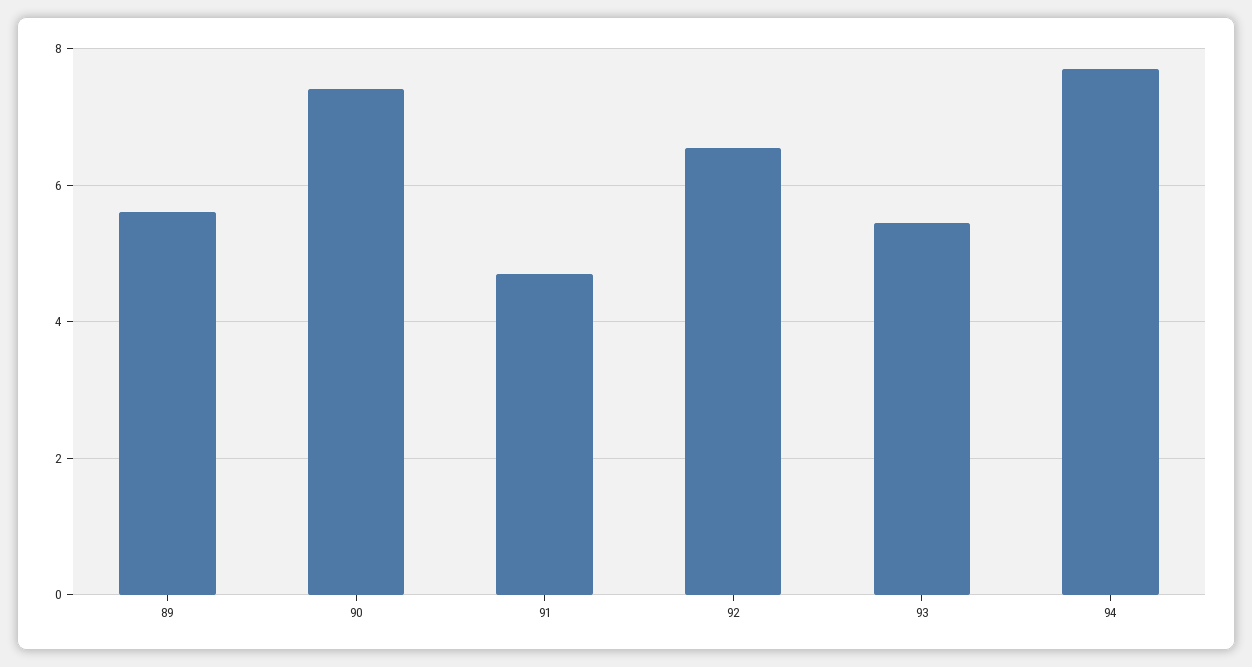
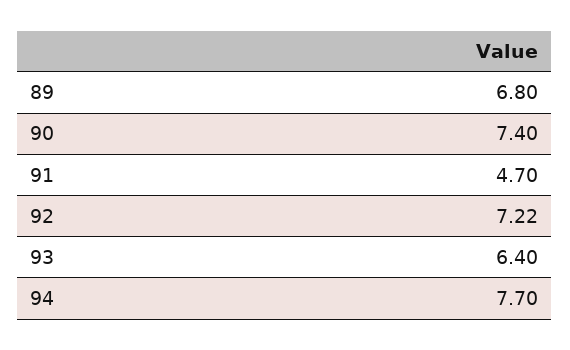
  {
-   "89": 5.6,
+   "89": 6.8,
    "90": 7.4,
    "91": 4.7,
-   "92": 6.6,
+   "92": 7.22,
-   "93": 5.4,
+   "93": 6.4,
    "94": 7.7
  }

